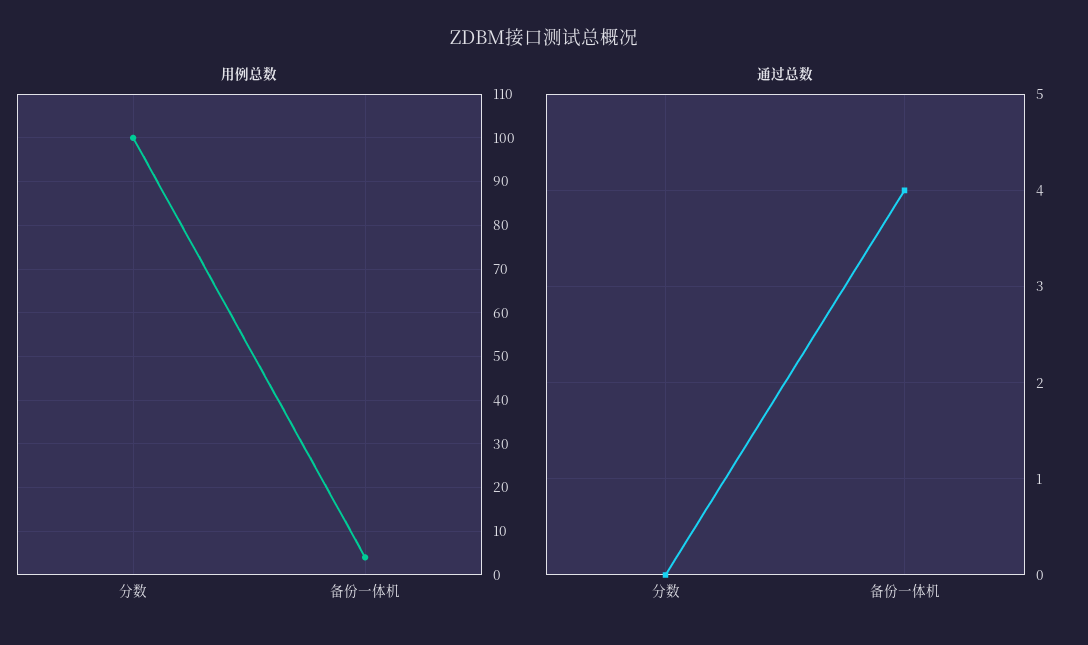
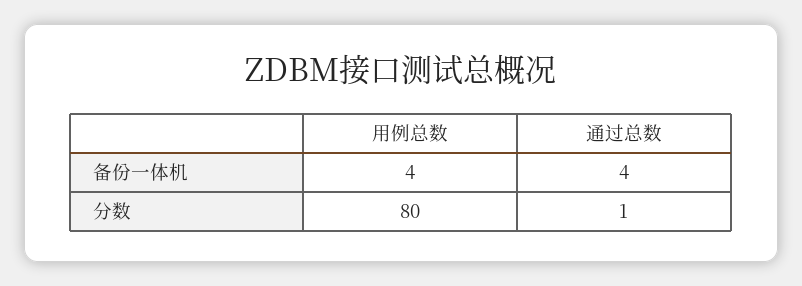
  {
    "用例总数": {
-     "分数": 100,
+     "分数": 80,
      "备份一体机": 4
    },
    "通过总数": {
-     "分数": 0,
+     "分数": 1,
      "备份一体机": 4
    }
  }

